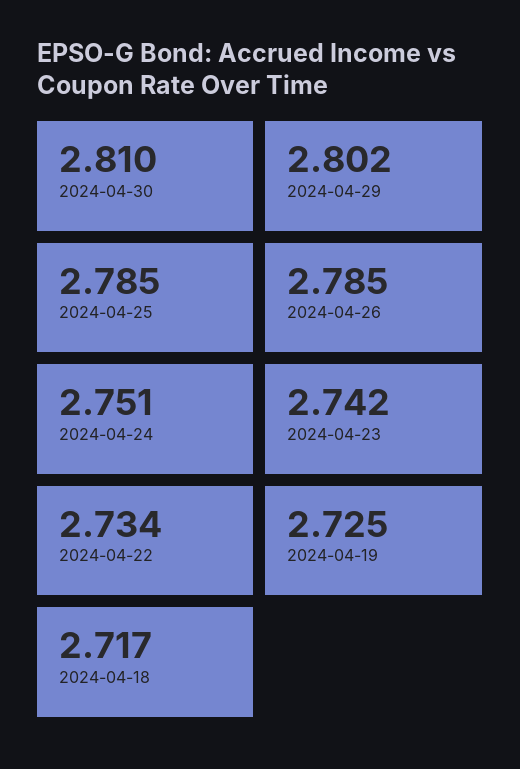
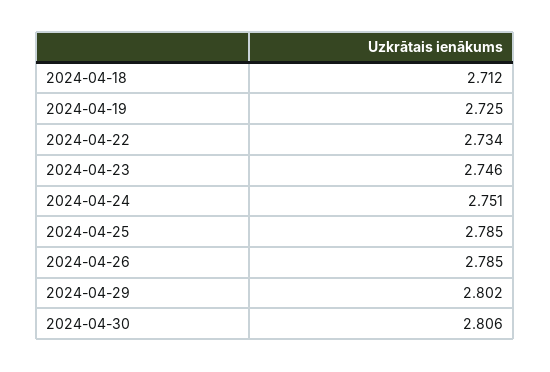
  {
-   "2024-04-30": 2.81,
+   "2024-04-30": 2.806,
    "2024-04-29": 2.802,
    "2024-04-25": 2.785,
    "2024-04-26": 2.785,
    "2024-04-24": 2.751,
-   "2024-04-23": 2.742,
+   "2024-04-23": 2.746,
    "2024-04-22": 2.734,
    "2024-04-19": 2.725,
-   "2024-04-18": 2.717
+   "2024-04-18": 2.712
  }

